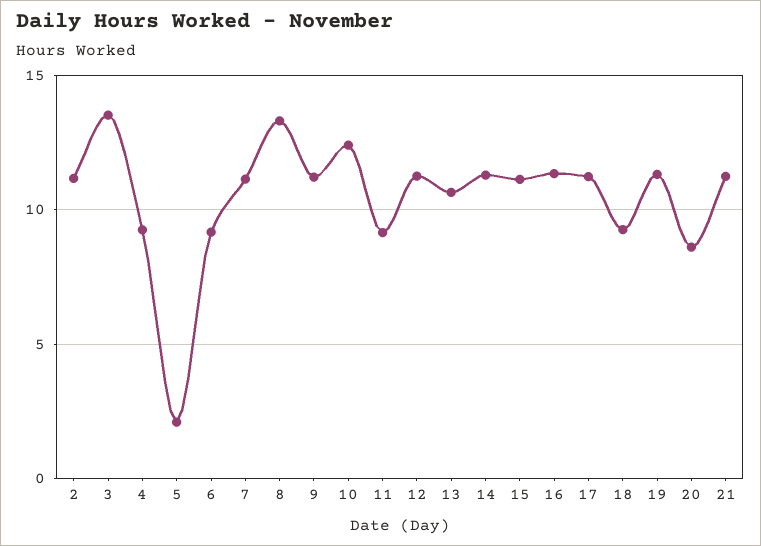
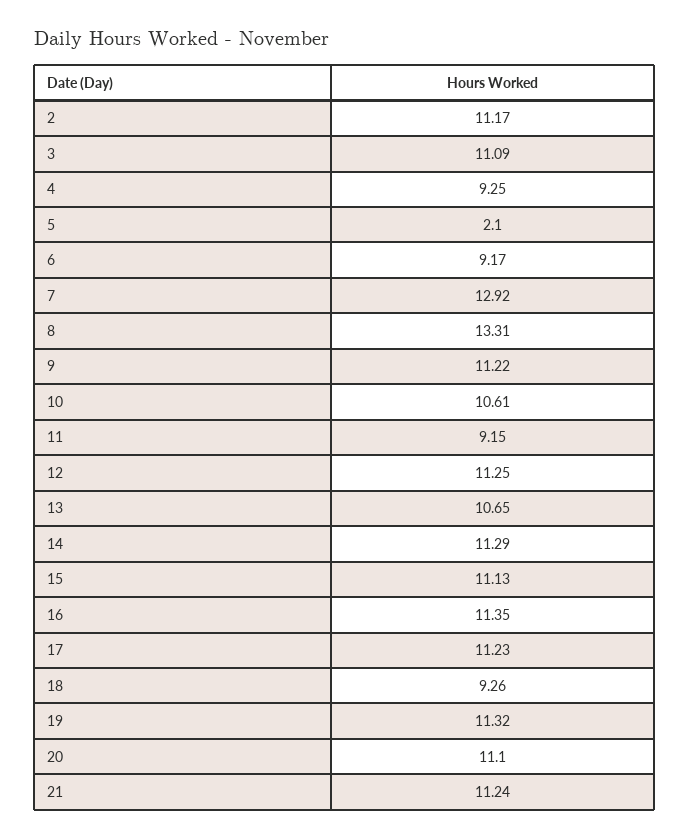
  {
    "2": 11.17,
-   "3": 13.5,
+   "3": 11.09,
    "4": 9.25,
    "5": 2.1,
    "6": 9.17,
-   "7": 11,
+   "7": 12.92,
    "8": 13.31,
    "9": 11.22,
-   "10": 12.5,
+   "10": 10.61,
    "11": 9.15,
    "12": 11.25,
    "13": 10.65,
    "14": 11.29,
    "15": 11.13,
    "16": 11.35,
    "17": 11.23,
    "18": 9.26,
    "19": 11.32,
-   "20": 8.5,
+   "20": 11.1,
    "21": 11.24
  }

